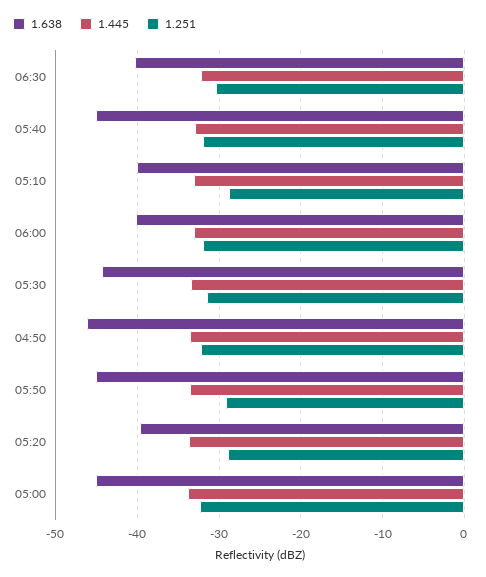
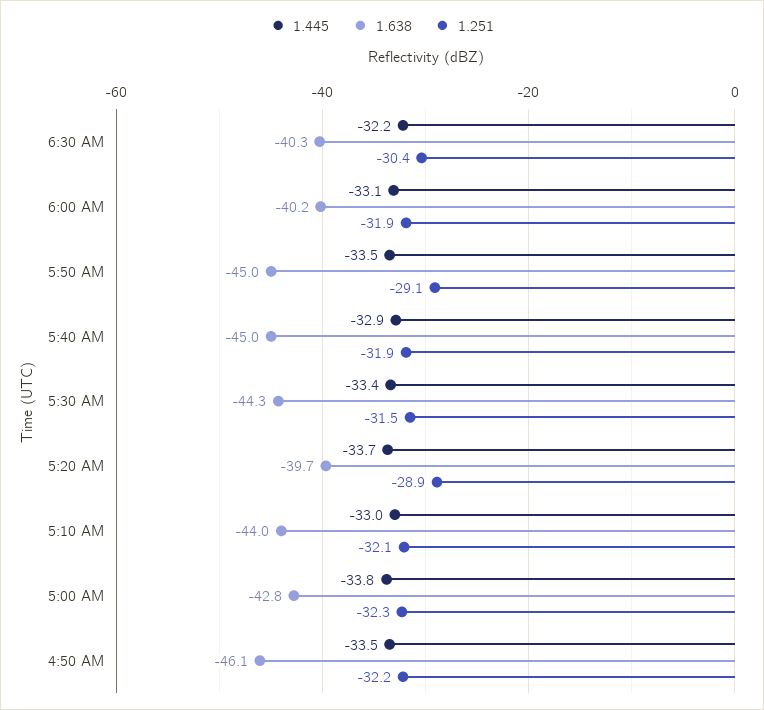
  {
    "1.638": {
      "06:30": -40.3,
      "05:40": -45,
-     "05:10": -40,
+     "05:10": -44,
      "06:00": -40.2,
      "05:30": -44.3,
      "04:50": -46.1,
      "05:50": -45,
      "05:20": -39.7,
-     "05:00": -45
+     "05:00": -42.8
    },
    "1.445": {
      "06:30": -32.2,
      "05:40": -32.9,
      "05:10": -33,
      "06:00": -33.1,
      "05:30": -33.4,
      "04:50": -33.5,
      "05:50": -33.5,
      "05:20": -33.7,
      "05:00": -33.8
    },
    "1.251": {
      "06:30": -30.4,
      "05:40": -31.9,
-     "05:10": -29,
+     "05:10": -32.1,
      "06:00": -31.9,
      "05:30": -31.5,
      "04:50": -32.2,
      "05:50": -29.1,
      "05:20": -28.9,
      "05:00": -32.3
    }
  }

